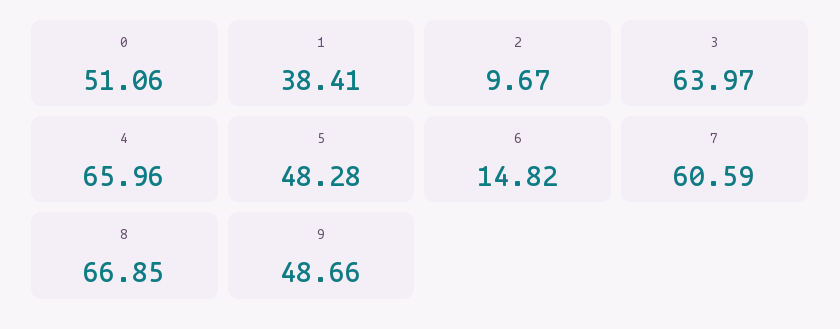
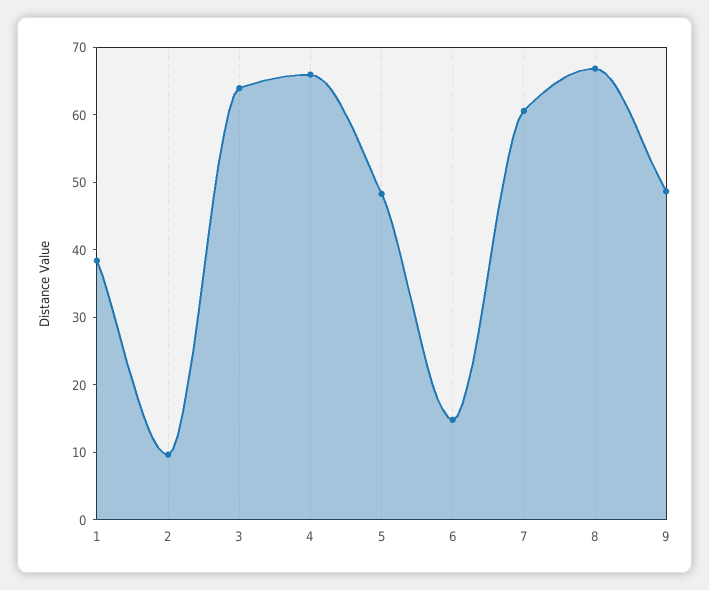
  {
-   "0": 51.06,
    "1": 38.41,
    "2": 9.67,
    "3": 63.97,
    "4": 65.96,
    "5": 48.28,
    "6": 14.82,
    "7": 60.59,
    "8": 66.85,
    "9": 48.66
  }

